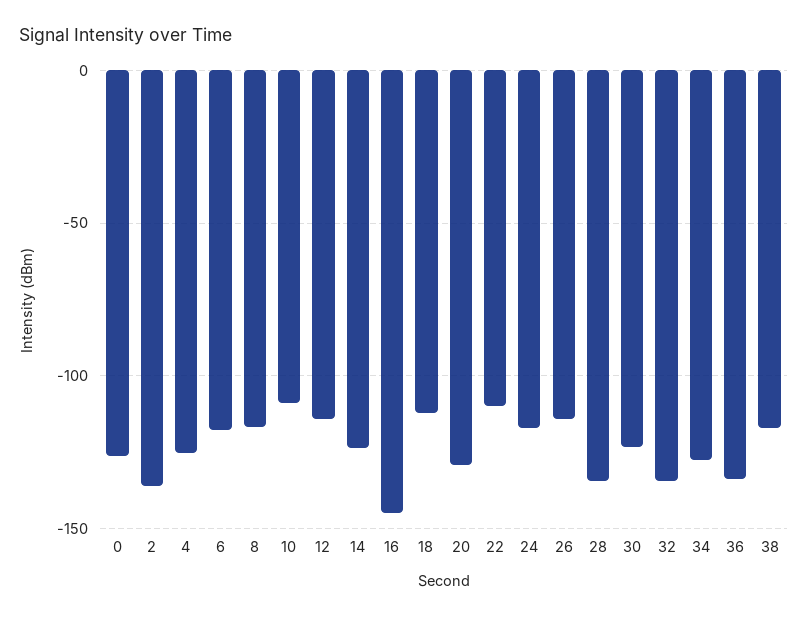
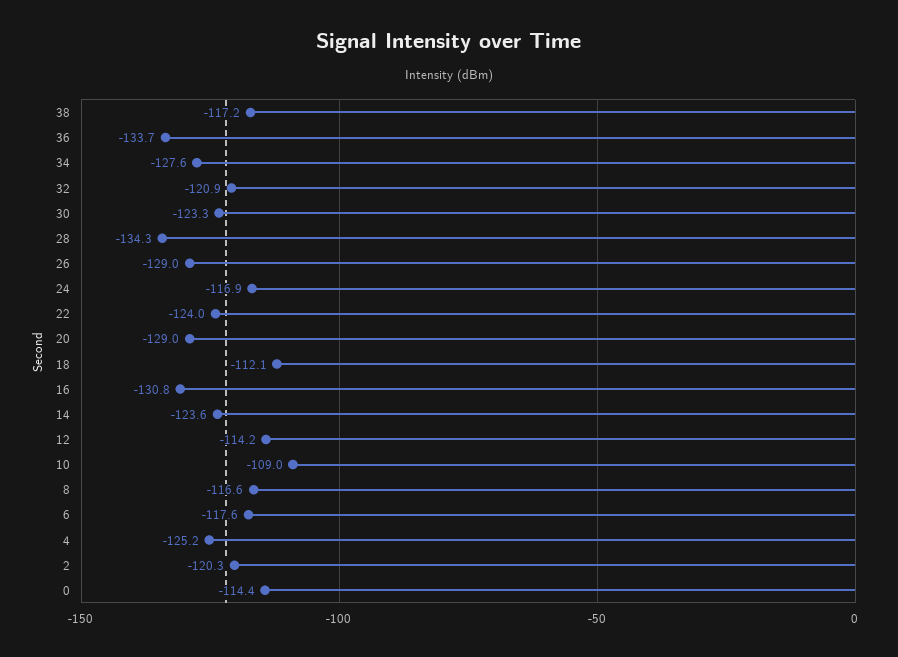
  {
-   "0": -125,
+   "0": -114.4,
-   "2": -135,
+   "2": -120.3,
    "4": -125.2,
    "6": -117.6,
    "8": -116.6,
    "10": -109,
    "12": -114.2,
    "14": -123.6,
-   "16": -145,
+   "16": -130.8,
    "18": -112.1,
    "20": -129,
-   "22": -110,
+   "22": -124,
    "24": -116.9,
-   "26": -115,
+   "26": -129,
    "28": -134.3,
    "30": -123.3,
-   "32": -135,
+   "32": -120.9,
    "34": -127.6,
    "36": -133.7,
    "38": -117.2
  }

